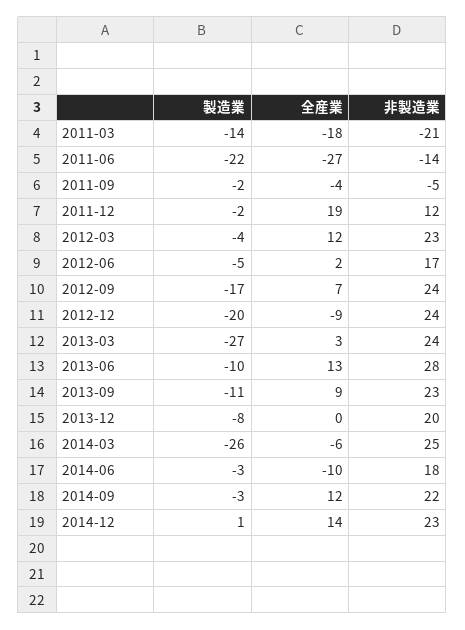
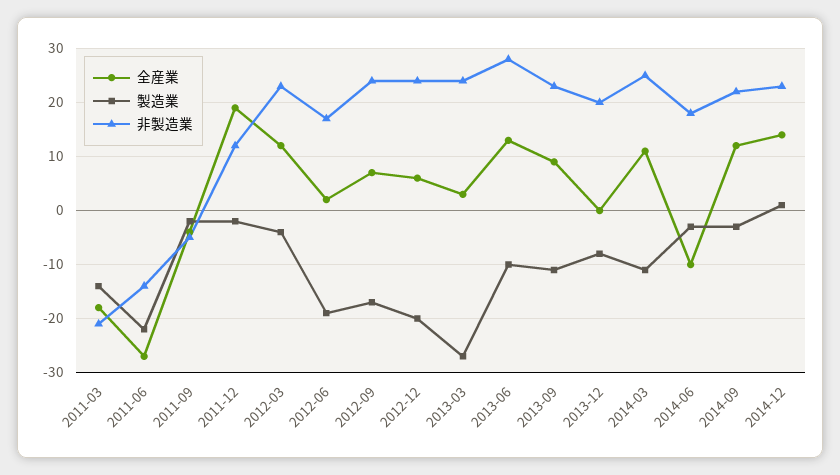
  {
    "製造業": {
      "2011-03": -14,
      "2011-06": -22,
      "2011-09": -2,
      "2011-12": -2,
      "2012-03": -4,
-     "2012-06": -5,
+     "2012-06": -20,
      "2012-09": -17,
      "2012-12": -20,
      "2013-03": -27,
      "2013-06": -10,
      "2013-09": -11,
      "2013-12": -8,
-     "2014-03": -26,
+     "2014-03": -10,
      "2014-06": -3,
      "2014-09": -3,
      "2014-12": 1
    },
    "全産業": {
      "2011-03": -18,
      "2011-06": -27,
      "2011-09": -4,
      "2011-12": 19,
      "2012-03": 12,
      "2012-06": 2,
      "2012-09": 7,
-     "2012-12": -9,
+     "2012-12": 5,
      "2013-03": 3,
      "2013-06": 13,
      "2013-09": 9,
      "2013-12": 0,
-     "2014-03": -6,
+     "2014-03": 10,
      "2014-06": -10,
      "2014-09": 12,
      "2014-12": 14
    },
    "非製造業": {
      "2011-03": -21,
      "2011-06": -14,
      "2011-09": -5,
      "2011-12": 12,
      "2012-03": 23,
      "2012-06": 17,
      "2012-09": 24,
      "2012-12": 24,
      "2013-03": 24,
      "2013-06": 28,
      "2013-09": 23,
      "2013-12": 20,
      "2014-03": 25,
      "2014-06": 18,
      "2014-09": 22,
      "2014-12": 23
    }
  }

